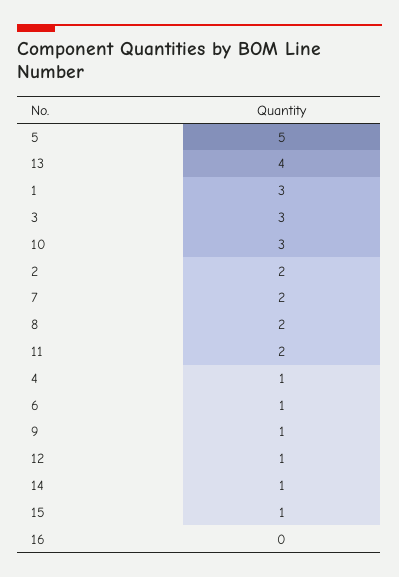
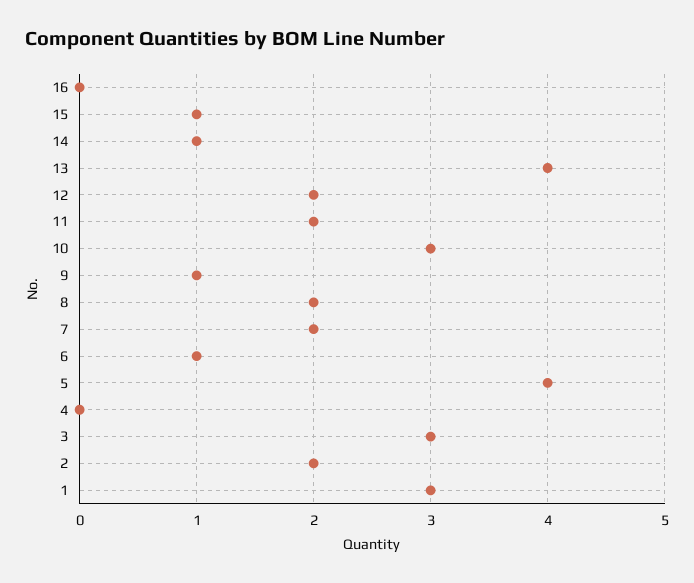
  {
-   "5": 5,
+   "5": 4,
    "13": 4,
    "1": 3,
    "3": 3,
    "10": 3,
    "2": 2,
    "7": 2,
    "8": 2,
    "11": 2,
-   "4": 1,
+   "4": 0,
    "6": 1,
    "9": 1,
-   "12": 1,
+   "12": 2,
    "14": 1,
    "15": 1,
    "16": 0
  }

